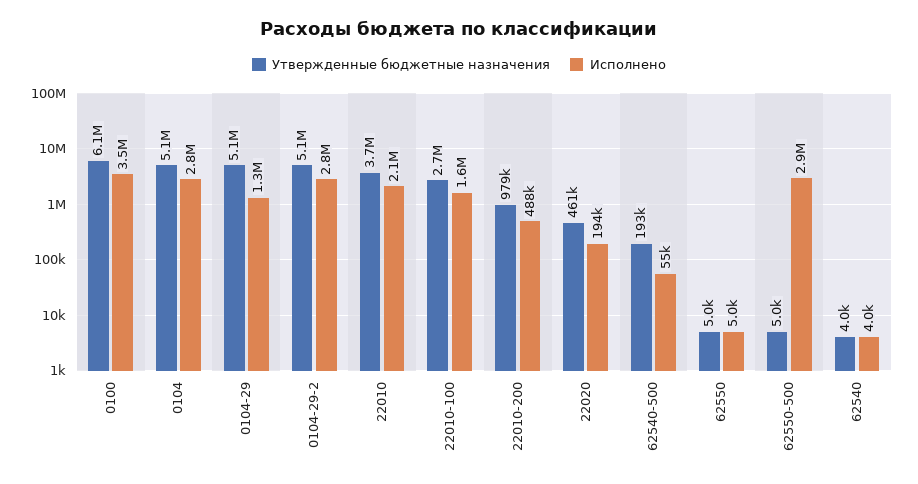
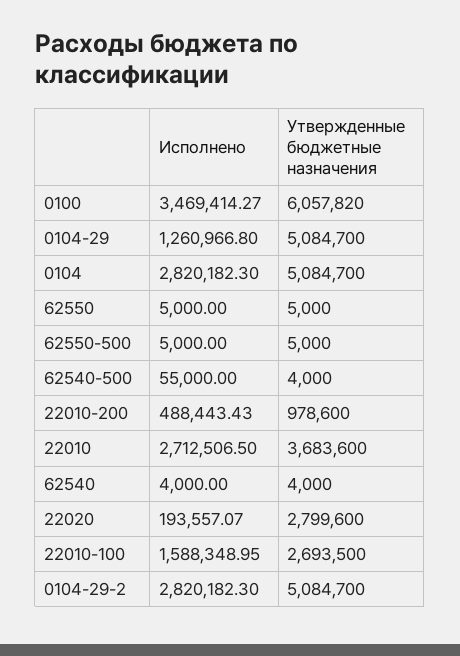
  {
    "Утвержденные бюджетные назначения": {
      "0100": 6057820,
      "0104": 5084700,
      "0104-29": 5084700,
      "0104-29-2": 5084700,
      "22010": 3683600,
      "22010-100": 2693500,
      "22010-200": 978600,
-     "22020": 461000,
+     "22020": 2799600,
-     "62540-500": 193000,
+     "62540-500": 4000,
      "62550": 5000,
      "62550-500": 5000,
      "62540": 4000
    },
    "Исполнено": {
      "0100": 3469414.27,
      "0104": 2820182.3,
      "0104-29": 1260966.8,
      "0104-29-2": 2820182.3,
-     "22010": 2100000,
+     "22010": 2712506.5,
      "22010-100": 1588348.95,
      "22010-200": 488443.43,
      "22020": 193557.07,
      "62540-500": 55000,
      "62550": 5000,
-     "62550-500": 2900000,
+     "62550-500": 5000,
      "62540": 4000
    }
  }

